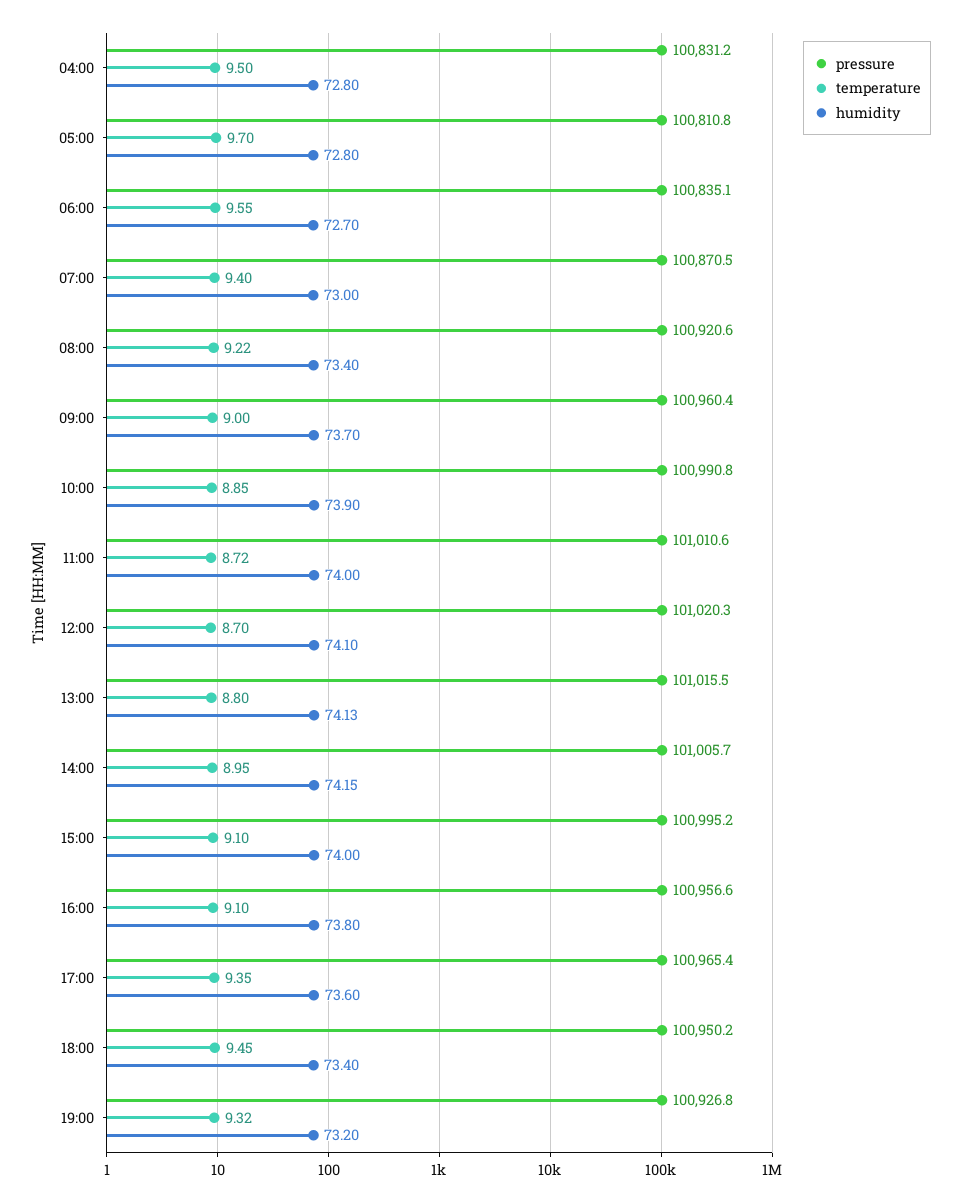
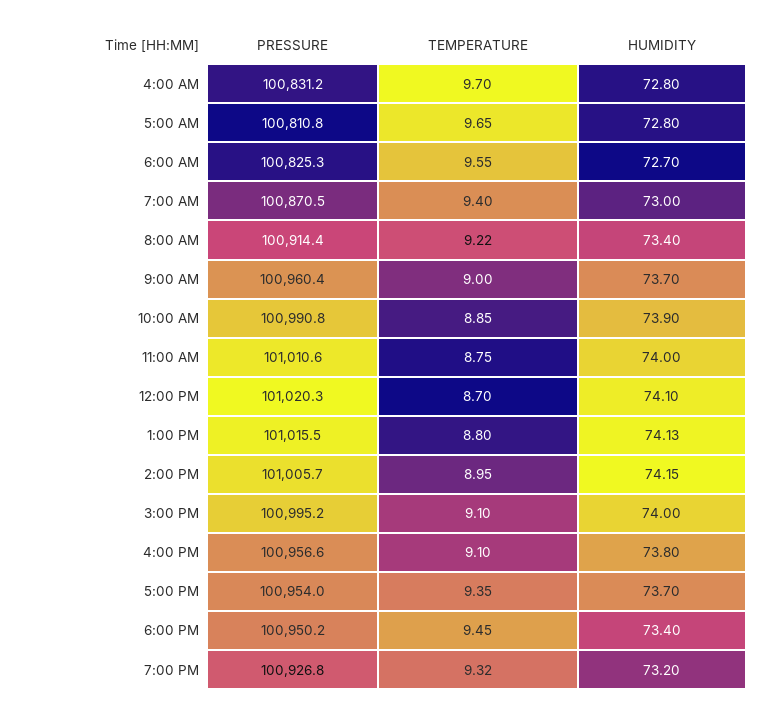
  {
    "pressure": {
      "04:00": 100831.2,
      "05:00": 100810.8,
-     "06:00": 100835.1,
+     "06:00": 100825.3,
      "07:00": 100870.5,
-     "08:00": 100920.6,
+     "08:00": 100914.4,
      "09:00": 100960.4,
      "10:00": 100990.8,
      "11:00": 101010.6,
      "12:00": 101020.3,
      "13:00": 101015.5,
      "14:00": 101005.7,
      "15:00": 100995.2,
      "16:00": 100956.6,
-     "17:00": 100965.4,
+     "17:00": 100954,
      "18:00": 100950.2,
      "19:00": 100926.8
    },
    "temperature": {
-     "04:00": 9.5,
+     "04:00": 9.7,
-     "05:00": 9.7,
+     "05:00": 9.65,
      "06:00": 9.55,
      "07:00": 9.4,
      "08:00": 9.22,
      "09:00": 9,
      "10:00": 8.85,
-     "11:00": 8.72,
+     "11:00": 8.75,
      "12:00": 8.7,
      "13:00": 8.8,
      "14:00": 8.95,
      "15:00": 9.1,
      "16:00": 9.1,
      "17:00": 9.35,
      "18:00": 9.45,
      "19:00": 9.32
    },
    "humidity": {
      "04:00": 72.8,
      "05:00": 72.8,
      "06:00": 72.7,
      "07:00": 73,
      "08:00": 73.4,
      "09:00": 73.7,
      "10:00": 73.9,
      "11:00": 74,
      "12:00": 74.1,
      "13:00": 74.13,
      "14:00": 74.15,
      "15:00": 74,
      "16:00": 73.8,
-     "17:00": 73.6,
+     "17:00": 73.7,
      "18:00": 73.4,
      "19:00": 73.2
    }
  }

